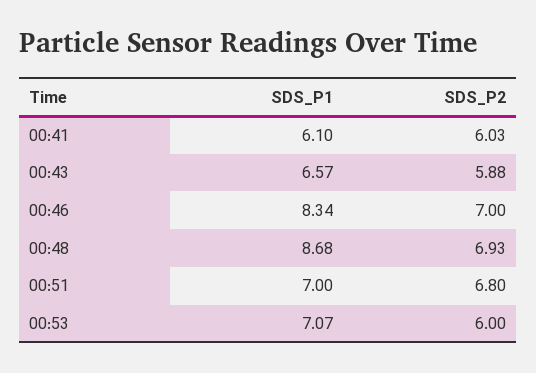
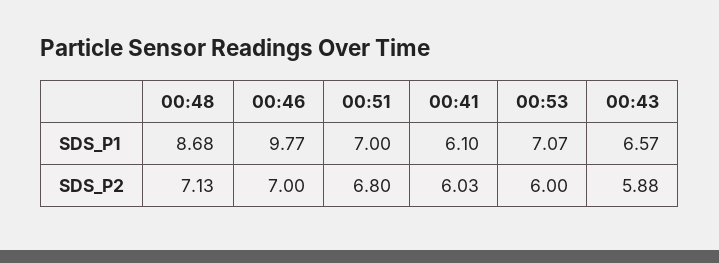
  {
    "SDS_P1": {
      "00:41": 6.1,
      "00:43": 6.57,
-     "00:46": 8.34,
+     "00:46": 9.77,
      "00:48": 8.68,
      "00:51": 7,
      "00:53": 7.07
    },
    "SDS_P2": {
      "00:41": 6.03,
      "00:43": 5.88,
      "00:46": 7,
-     "00:48": 6.93,
+     "00:48": 7.13,
      "00:51": 6.8,
      "00:53": 6
    }
  }

